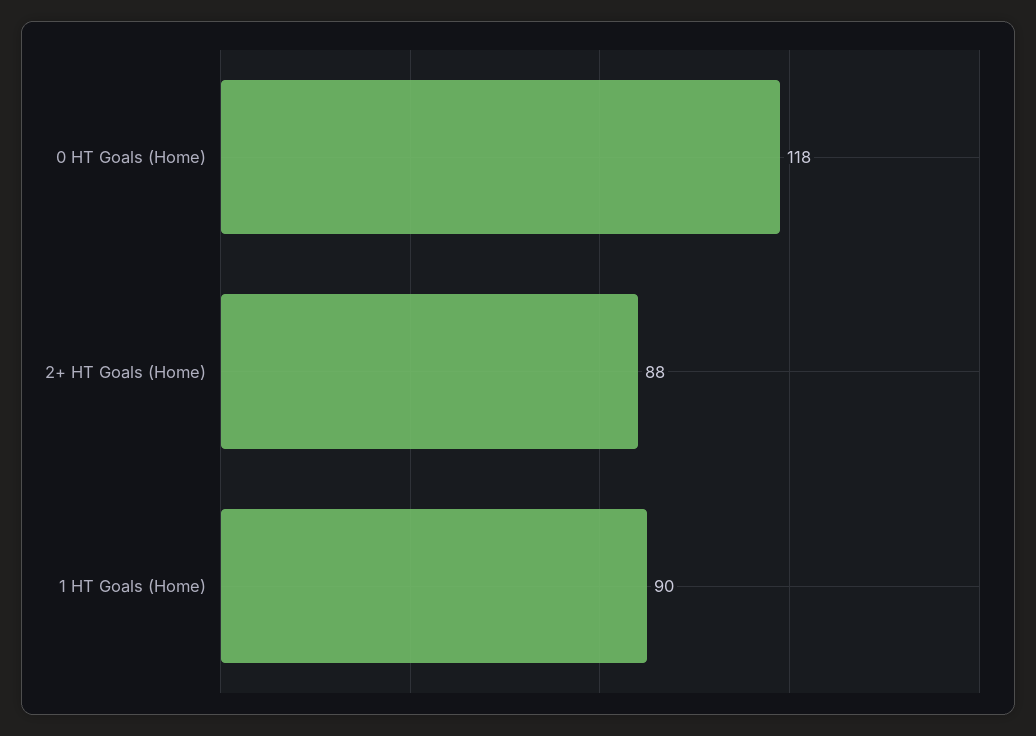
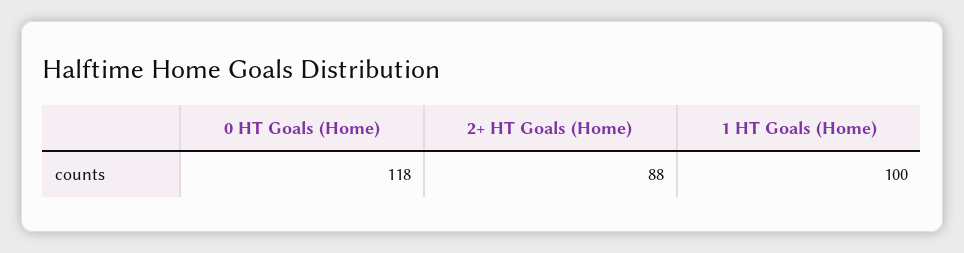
  {
    "0 HT Goals (Home)": 118,
    "2+ HT Goals (Home)": 88,
-   "1 HT Goals (Home)": 90
+   "1 HT Goals (Home)": 100
  }

